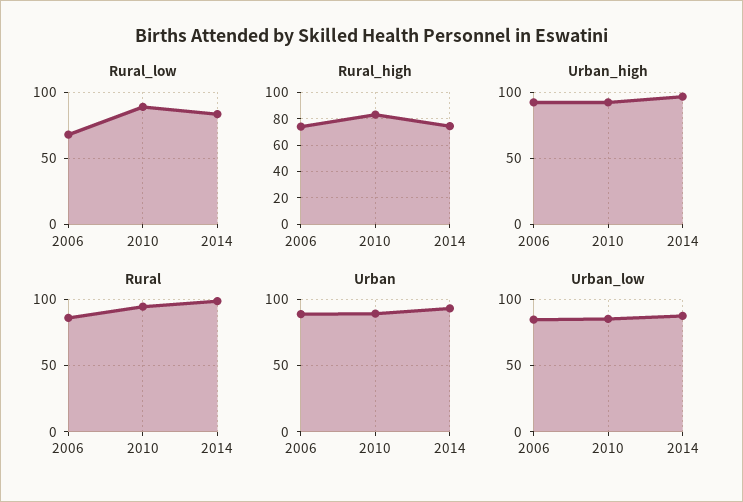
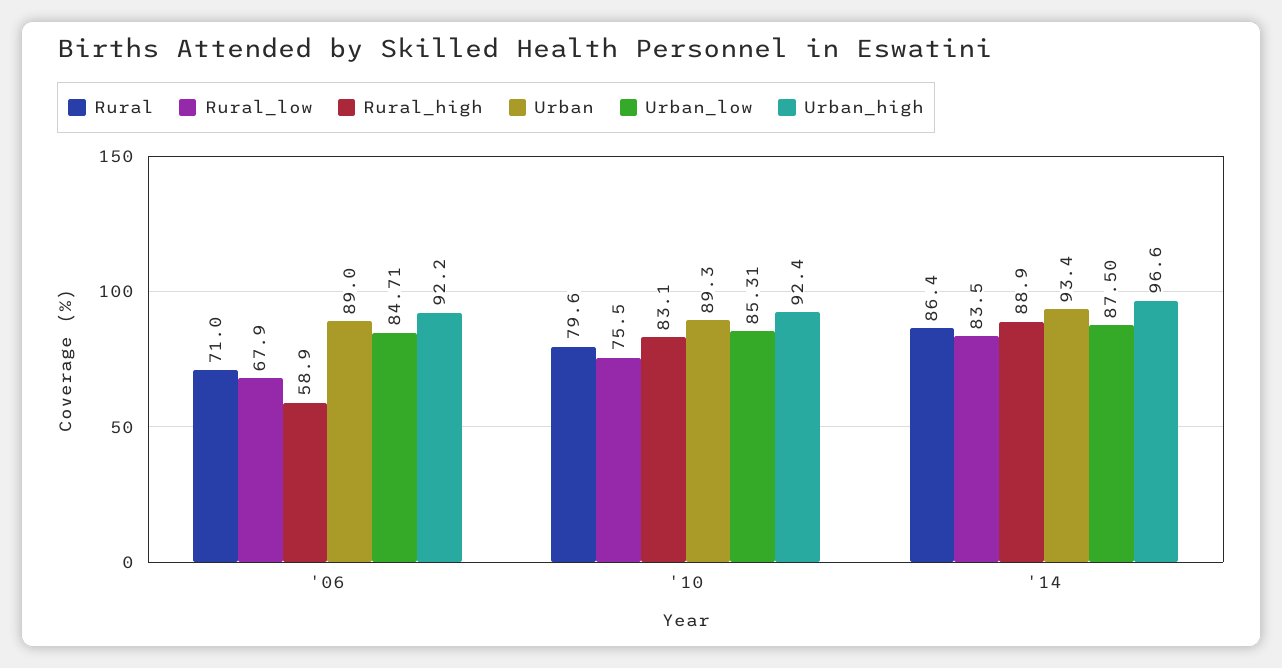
  {
    "Rural_low": {
      "2006": 67.9,
-     "2010": 90,
+     "2010": 75.5,
      "2014": 83.5
    },
    "Rural_high": {
-     "2006": 75,
+     "2006": 58.9,
      "2010": 83.1,
-     "2014": 75
+     "2014": 88.9
    },
    "Urban_high": {
      "2006": 92.2,
      "2010": 92.4,
      "2014": 96.6
    },
    "Rural": {
-     "2006": 85,
+     "2006": 71,
-     "2010": 95,
+     "2010": 79.6,
-     "2014": 100
+     "2014": 86.4
    },
    "Urban": {
      "2006": 89,
      "2010": 89.3,
      "2014": 93.4
    },
    "Urban_low": {
      "2006": 84.71,
      "2010": 85.31,
      "2014": 87.5
    }
  }

